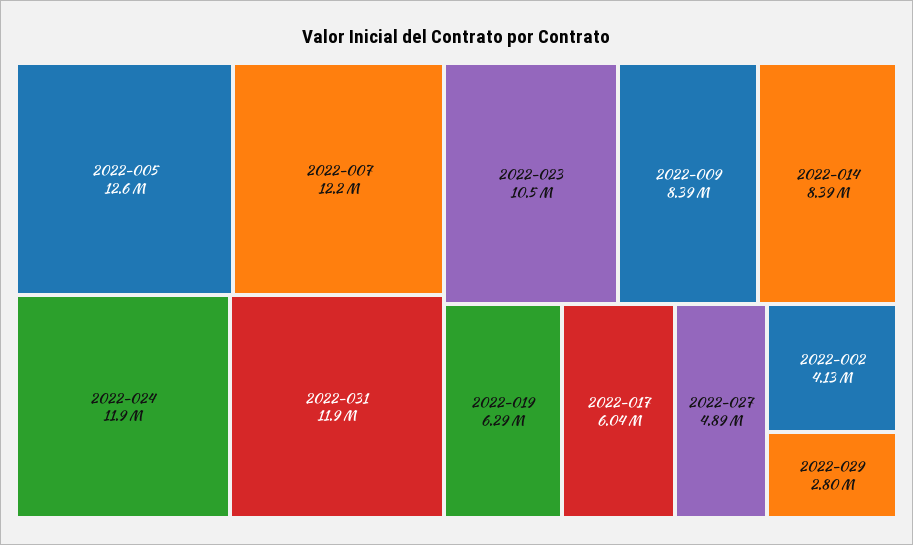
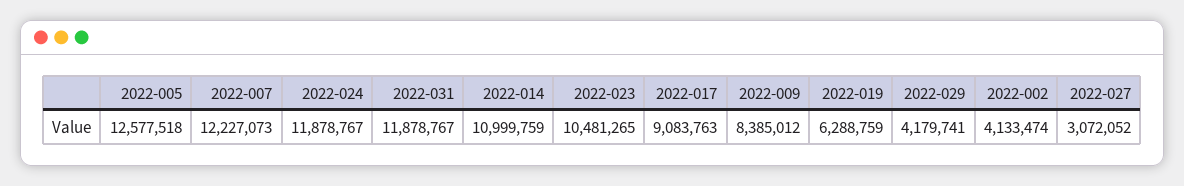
  {
    "2022-005": 12577518,
    "2022-007": 12227073,
    "2022-024": 11878767,
    "2022-031": 11878767,
    "2022-023": 10481265,
    "2022-009": 8385012,
-   "2022-014": 8390000,
+   "2022-014": 10999759,
    "2022-019": 6288759,
-   "2022-017": 6040000,
+   "2022-017": 9083763,
-   "2022-027": 4890000,
+   "2022-027": 3072052,
    "2022-002": 4133474,
-   "2022-029": 2800000
+   "2022-029": 4179741
  }

